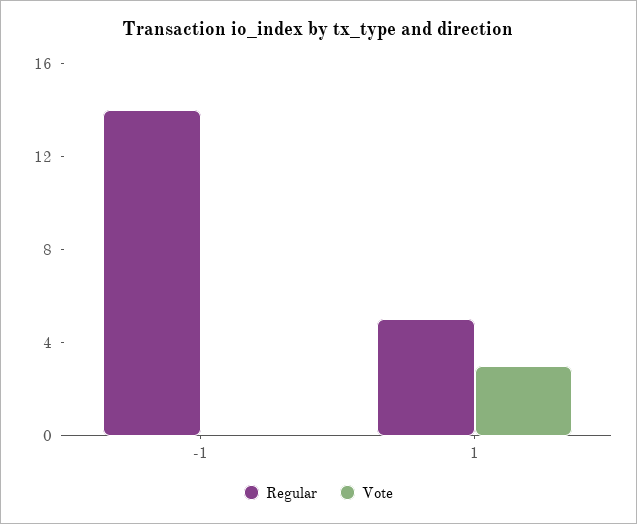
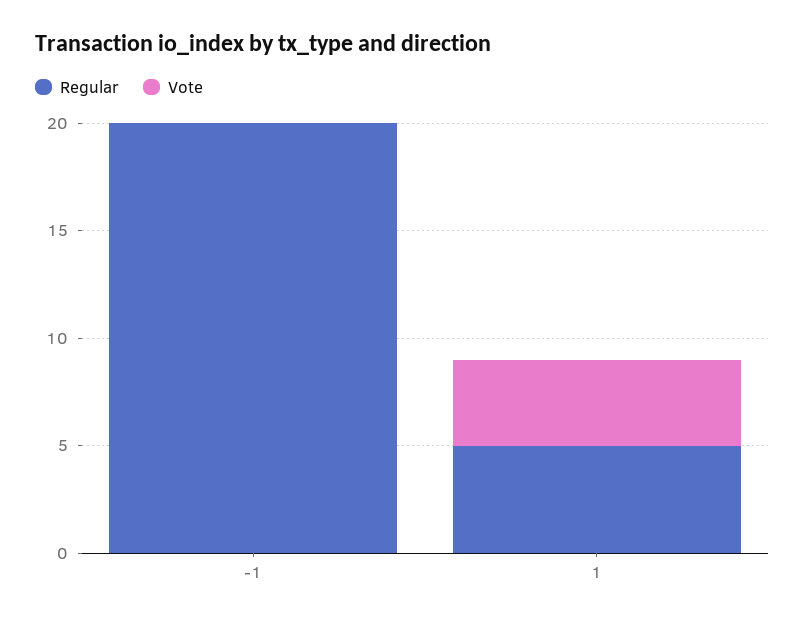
  {
    "Regular": {
-     "-1": 14,
+     "-1": 20,
      "1": 5
    },
    "Vote": {
      "-1": 0,
-     "1": 3
+     "1": 4
    }
  }

